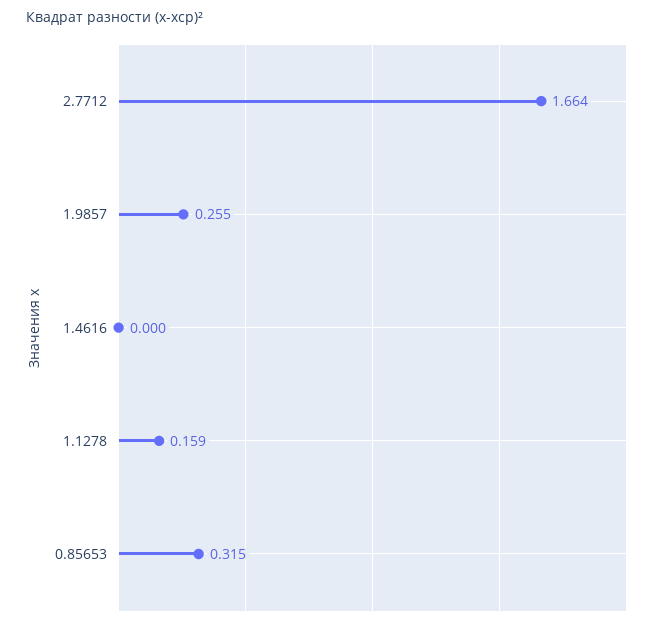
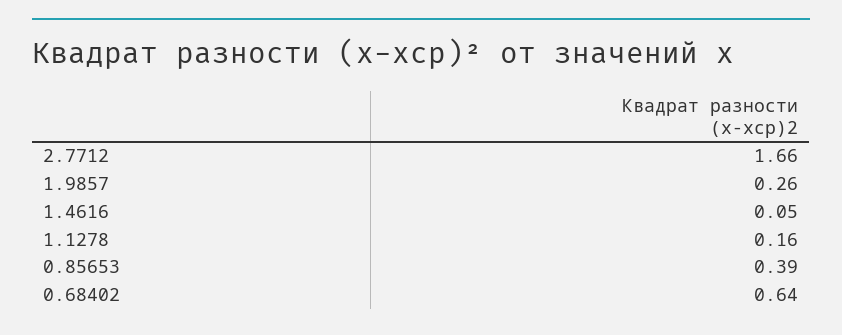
  {
    "2.7712": 1.664,
    "1.9857": 0.255,
-   "1.4616": 0,
+   "1.4616": 0.05,
    "1.1278": 0.159,
-   "0.85653": 0.315
+   "0.85653": 0.39,
+   "0.68402": 0.64
  }

